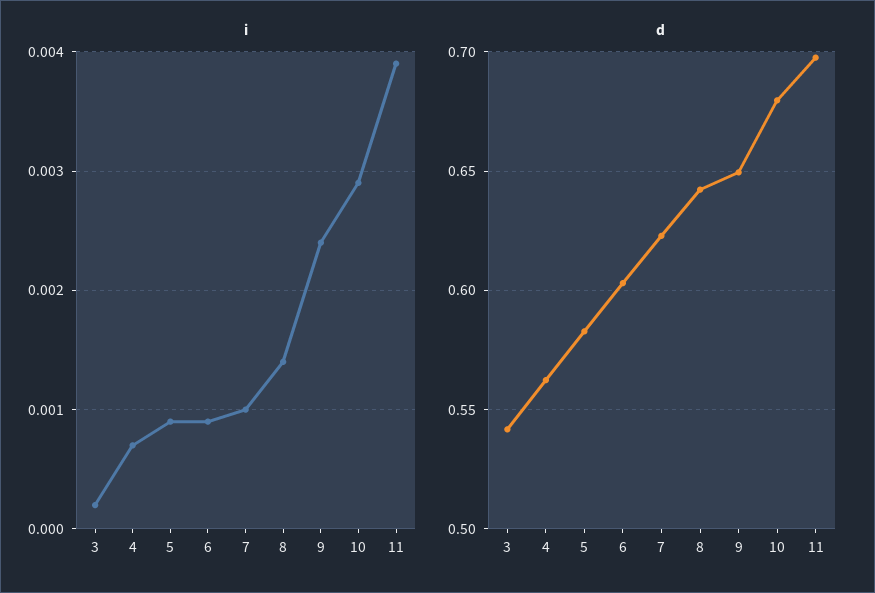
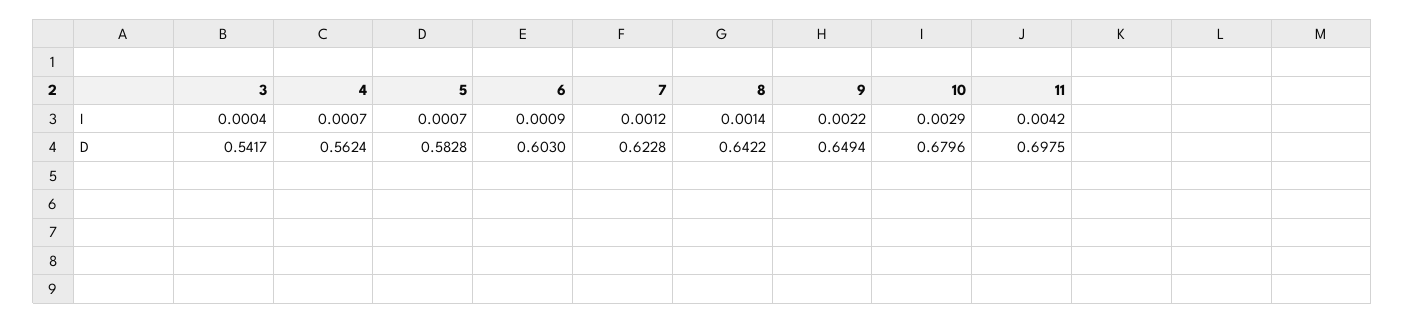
  {
    "i": {
-     "3": 0.0002,
+     "3": 0.0004,
      "4": 0.0007,
-     "5": 0.0009,
+     "5": 0.0007,
      "6": 0.0009,
-     "7": 0.001,
+     "7": 0.0012,
      "8": 0.0014,
-     "9": 0.0024,
+     "9": 0.0022,
      "10": 0.0029,
-     "11": 0.0039
+     "11": 0.0042
    },
    "d": {
      "3": 0.5417,
      "4": 0.5624,
      "5": 0.5828,
      "6": 0.603,
      "7": 0.6228,
      "8": 0.6422,
      "9": 0.6494,
      "10": 0.6796,
      "11": 0.6975
    }
  }

